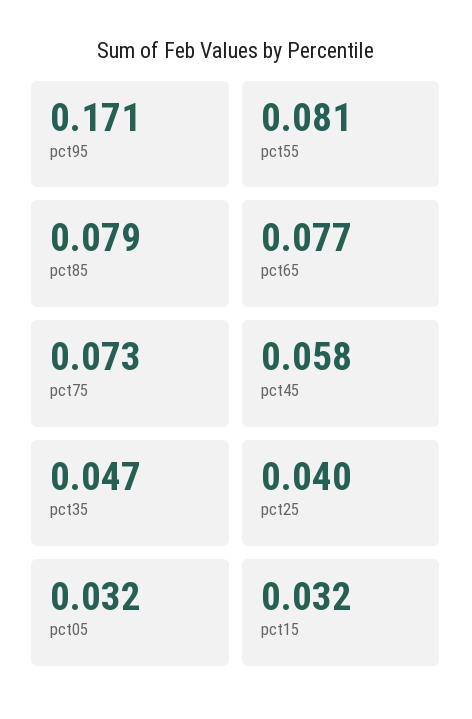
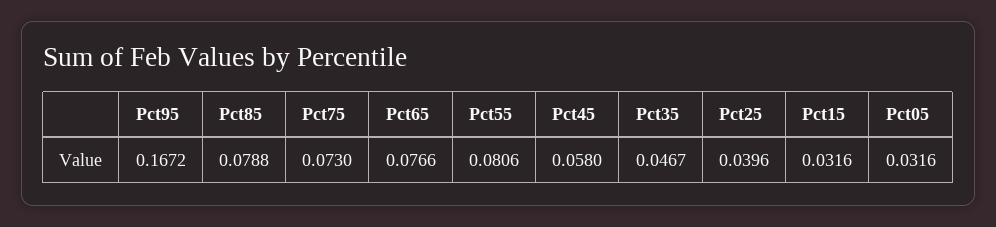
  {
-   "pct95": 0.171,
+   "pct95": 0.1672,
    "pct55": 0.0806,
    "pct85": 0.0788,
    "pct65": 0.0766,
    "pct75": 0.073,
    "pct45": 0.058,
    "pct35": 0.0467,
    "pct25": 0.0396,
    "pct05": 0.0316,
    "pct15": 0.0316
  }

